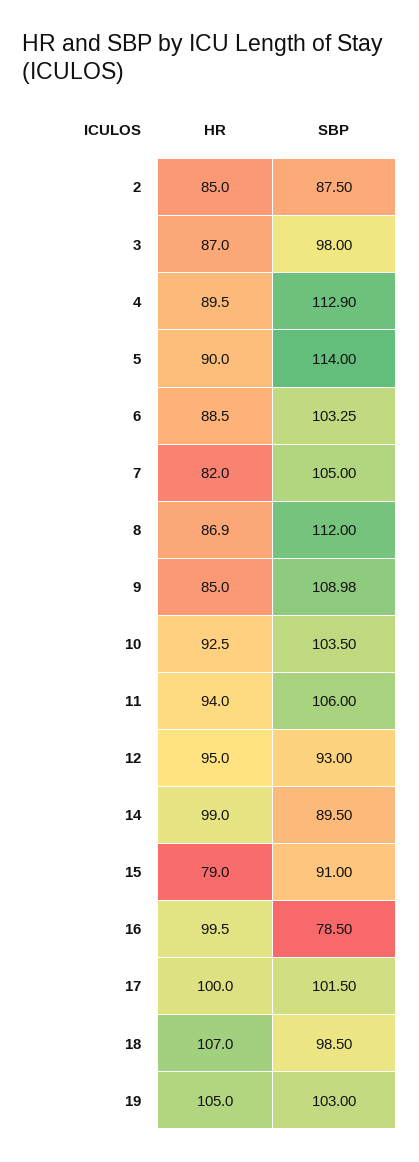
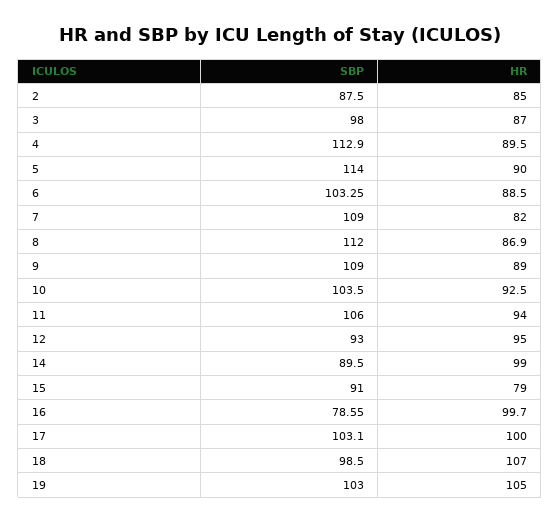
  {
    "HR": {
      "2": 85,
      "3": 87,
      "4": 89.5,
      "5": 90,
      "6": 88.5,
      "7": 82,
      "8": 86.9,
-     "9": 85,
+     "9": 89,
      "10": 92.5,
      "11": 94,
      "12": 95,
      "14": 99,
      "15": 79,
-     "16": 99.5,
+     "16": 99.7,
      "17": 100,
      "18": 107,
      "19": 105
    },
    "SBP": {
      "2": 87.5,
      "3": 98,
      "4": 112.9,
      "5": 114,
      "6": 103.25,
-     "7": 105,
+     "7": 109,
      "8": 112,
-     "9": 108.98,
+     "9": 109,
      "10": 103.5,
      "11": 106,
      "12": 93,
      "14": 89.5,
      "15": 91,
-     "16": 78.5,
+     "16": 78.55,
-     "17": 101.5,
+     "17": 103.1,
      "18": 98.5,
      "19": 103
    }
  }

